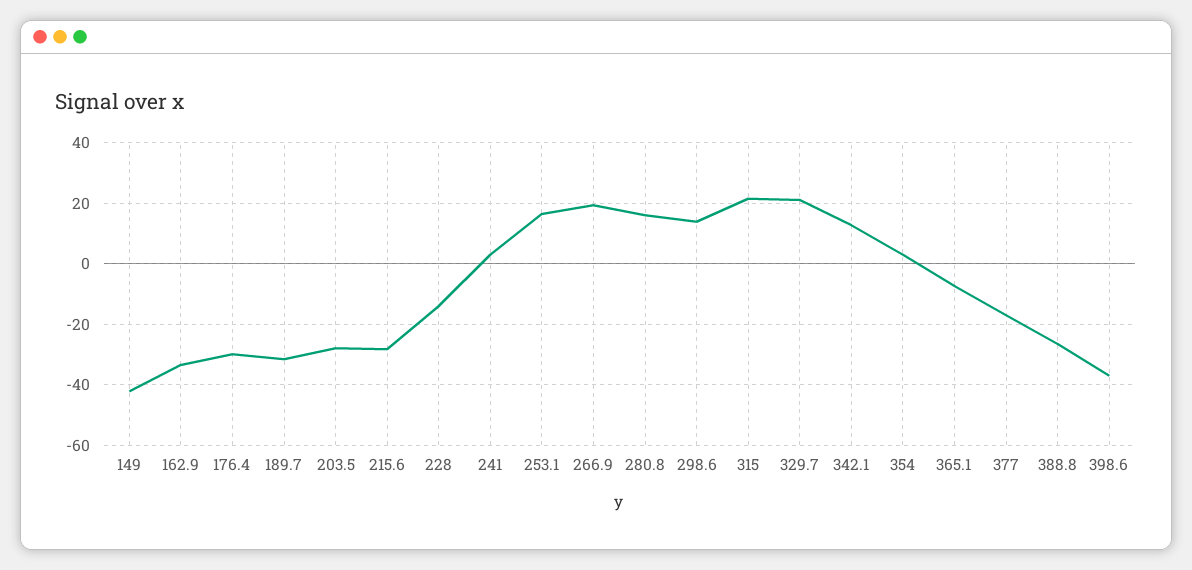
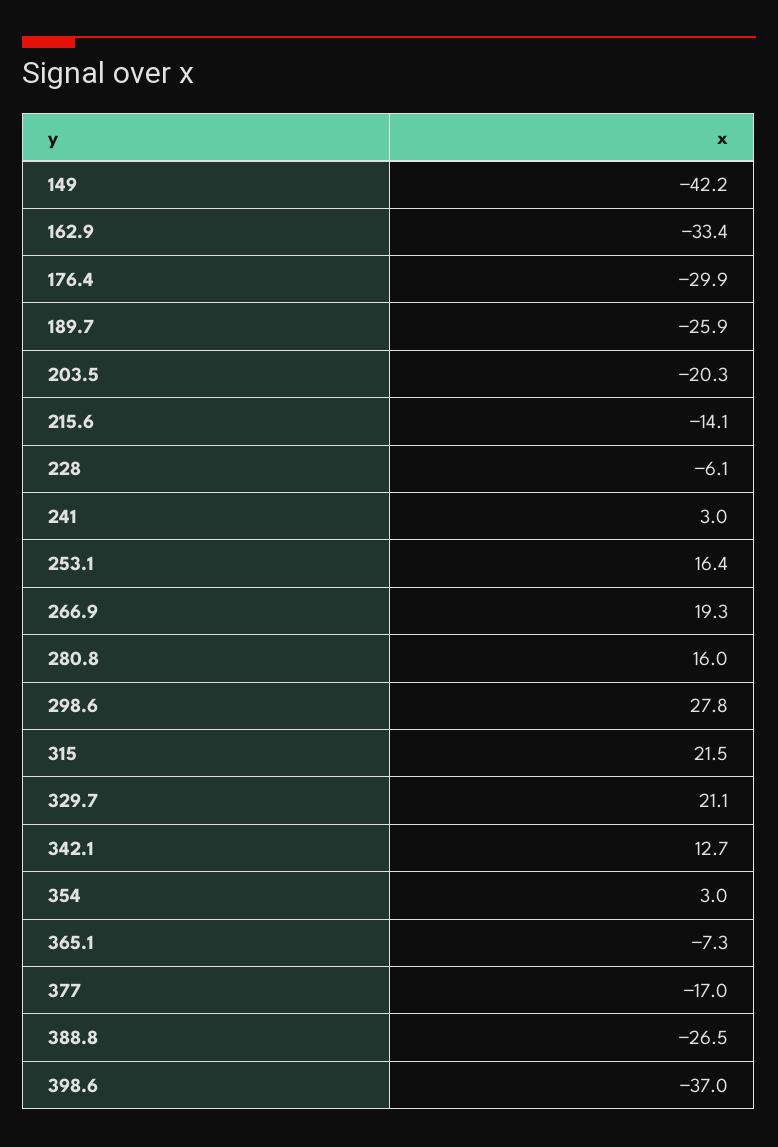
  {
    "149": -42.2,
    "162.9": -33.4,
    "176.4": -29.9,
-   "189.7": -32,
+   "189.7": -25.9,
-   "203.5": -28,
+   "203.5": -20.3,
-   "215.6": -28,
+   "215.6": -14.1,
-   "228": -14,
+   "228": -6.1,
    "241": 3,
    "253.1": 16.4,
    "266.9": 19.3,
    "280.8": 16,
-   "298.6": 14,
+   "298.6": 27.8,
    "315": 21.5,
    "329.7": 21.1,
    "342.1": 12.7,
    "354": 3,
    "365.1": -7.3,
    "377": -17,
    "388.8": -26.5,
    "398.6": -37
  }

